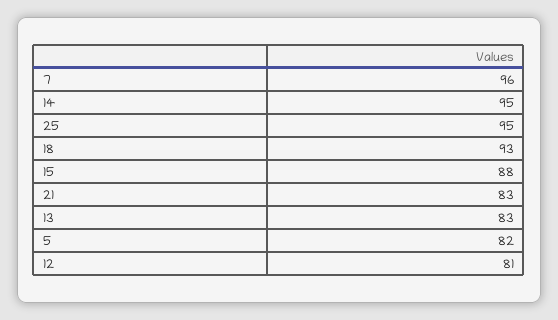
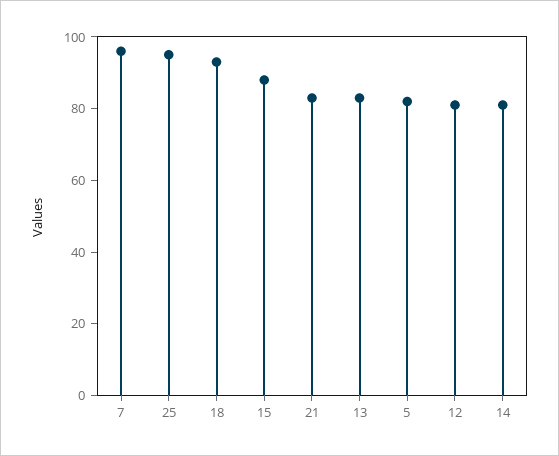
  {
    "7": 96,
-   "14": 95,
+   "14": 80,
    "25": 95,
    "18": 93,
    "15": 88,
    "21": 83,
    "13": 83,
    "5": 82,
    "12": 81
  }

